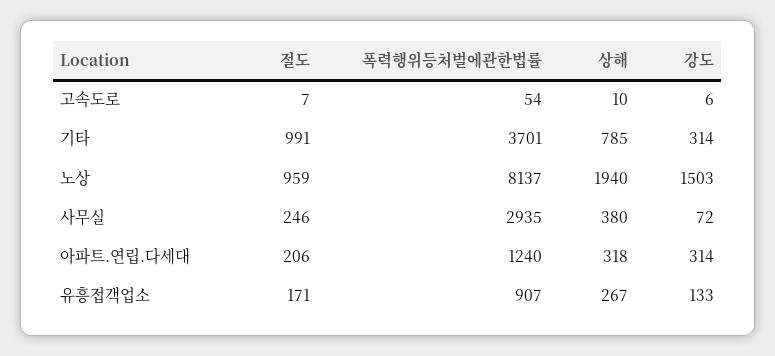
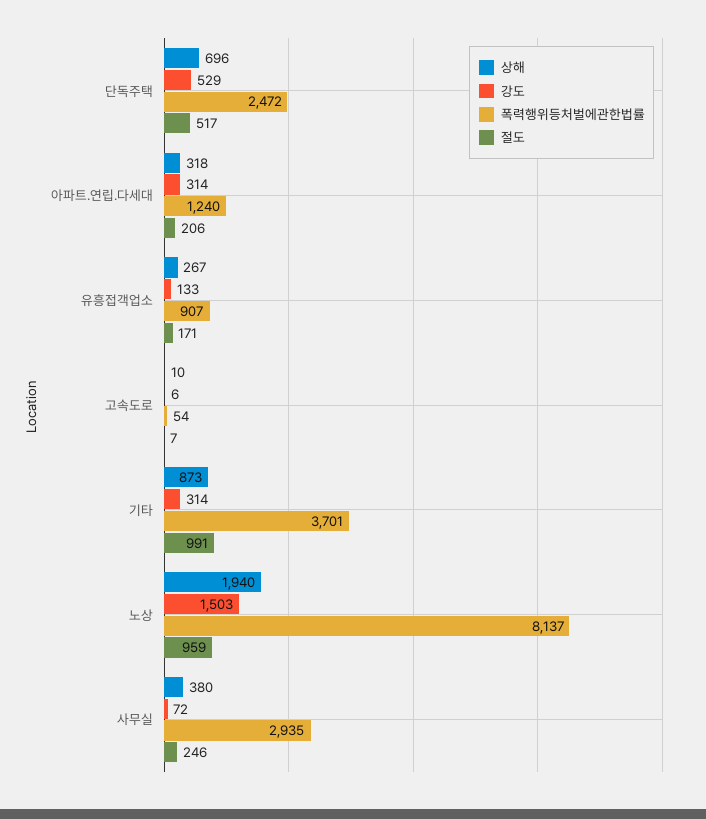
  {
    "절도": {
      "고속도로": 7,
      "기타": 991,
      "노상": 959,
      "사무실": 246,
      "아파트.연립.다세대": 206,
-     "유흥접객업소": 171
+     "유흥접객업소": 171,
+     "단독주택": 517
    },
    "폭력행위등처벌에관한법률": {
      "고속도로": 54,
      "기타": 3701,
      "노상": 8137,
      "사무실": 2935,
      "아파트.연립.다세대": 1240,
-     "유흥접객업소": 907
+     "유흥접객업소": 907,
+     "단독주택": 2472
    },
    "상해": {
      "고속도로": 10,
-     "기타": 785,
+     "기타": 873,
      "노상": 1940,
      "사무실": 380,
      "아파트.연립.다세대": 318,
-     "유흥접객업소": 267
+     "유흥접객업소": 267,
+     "단독주택": 696
    },
    "강도": {
      "고속도로": 6,
      "기타": 314,
      "노상": 1503,
      "사무실": 72,
      "아파트.연립.다세대": 314,
-     "유흥접객업소": 133
+     "유흥접객업소": 133,
+     "단독주택": 529
    }
  }

